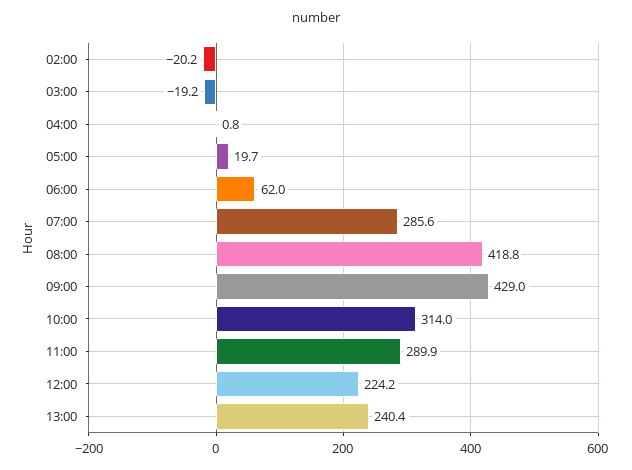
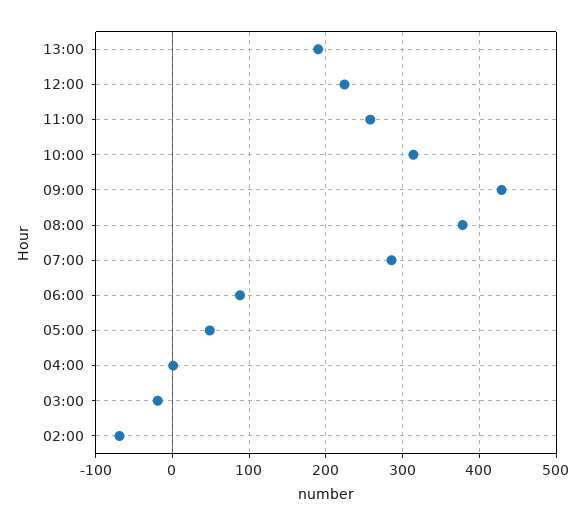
  {
-   "02:00": -20.2,
+   "02:00": -70,
    "03:00": -19.2,
    "04:00": 0.8,
-   "05:00": 19.7,
+   "05:00": 50,
-   "06:00": 62,
+   "06:00": 90,
    "07:00": 285.6,
-   "08:00": 418.8,
+   "08:00": 380,
    "09:00": 429,
    "10:00": 314,
-   "11:00": 289.9,
+   "11:00": 260,
    "12:00": 224.2,
-   "13:00": 240.4
+   "13:00": 190
  }

